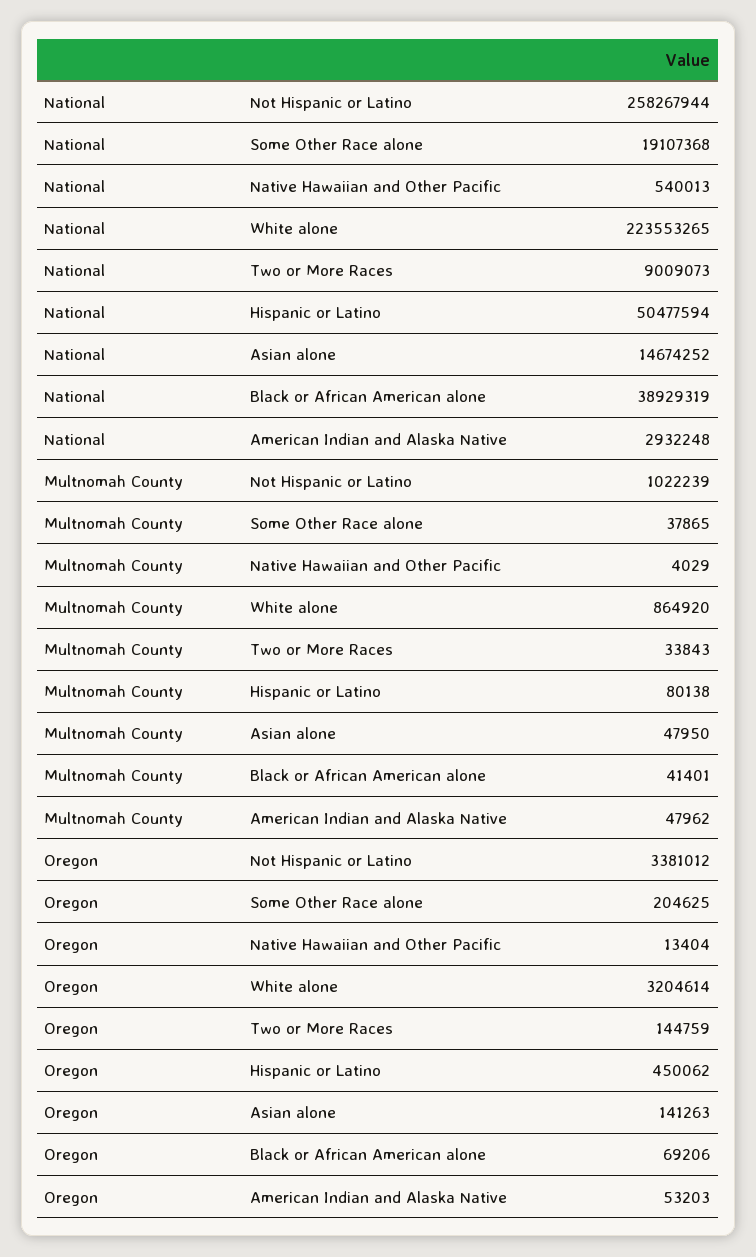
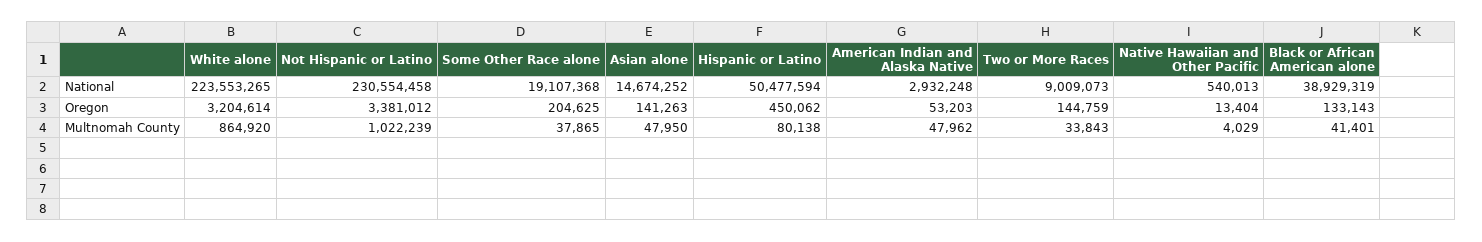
  {
    "National": {
-     "Not Hispanic or Latino": 258267944,
+     "Not Hispanic or Latino": 230554458,
      "Some Other Race alone": 19107368,
      "Native Hawaiian and Other Pacific": 540013,
      "White alone": 223553265,
      "Two or More Races": 9009073,
      "Hispanic or Latino": 50477594,
      "Asian alone": 14674252,
      "Black or African American alone": 38929319,
      "American Indian and Alaska Native": 2932248
    },
    "Multnomah County": {
      "Not Hispanic or Latino": 1022239,
      "Some Other Race alone": 37865,
      "Native Hawaiian and Other Pacific": 4029,
      "White alone": 864920,
      "Two or More Races": 33843,
      "Hispanic or Latino": 80138,
      "Asian alone": 47950,
      "Black or African American alone": 41401,
      "American Indian and Alaska Native": 47962
    },
    "Oregon": {
      "Not Hispanic or Latino": 3381012,
      "Some Other Race alone": 204625,
      "Native Hawaiian and Other Pacific": 13404,
      "White alone": 3204614,
      "Two or More Races": 144759,
      "Hispanic or Latino": 450062,
      "Asian alone": 141263,
-     "Black or African American alone": 69206,
+     "Black or African American alone": 133143,
      "American Indian and Alaska Native": 53203
    }
  }

